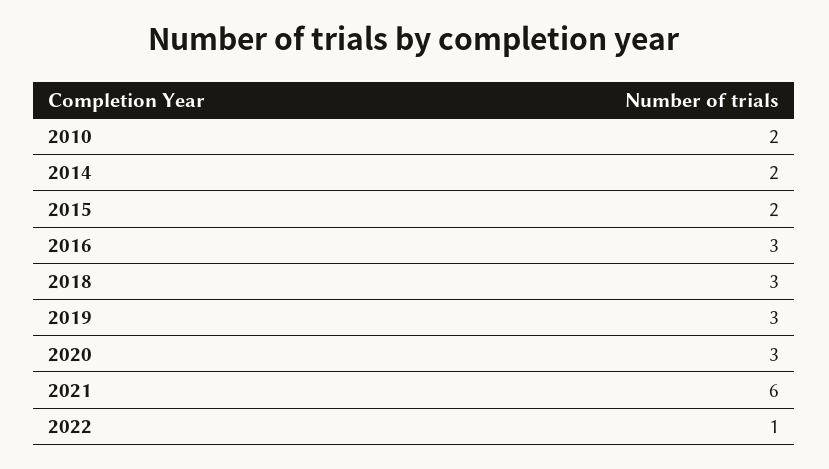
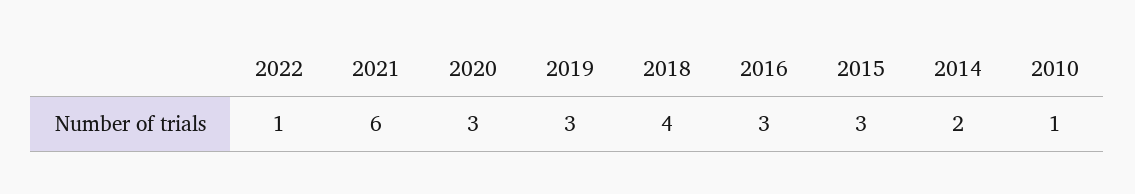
  {
-   "2010": 2,
+   "2010": 1,
    "2014": 2,
-   "2015": 2,
+   "2015": 3,
    "2016": 3,
-   "2018": 3,
+   "2018": 4,
    "2019": 3,
    "2020": 3,
    "2021": 6,
    "2022": 1
  }

